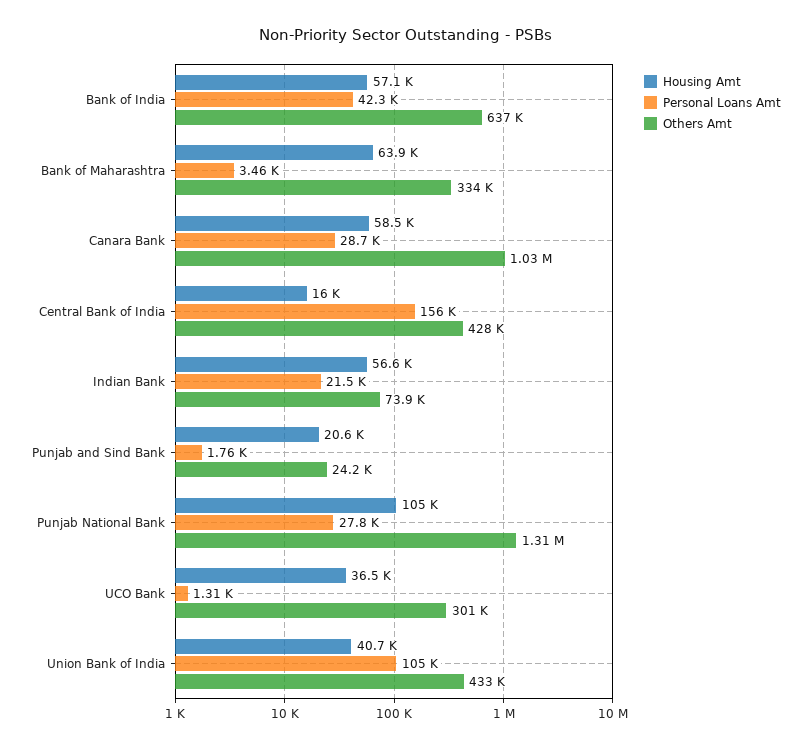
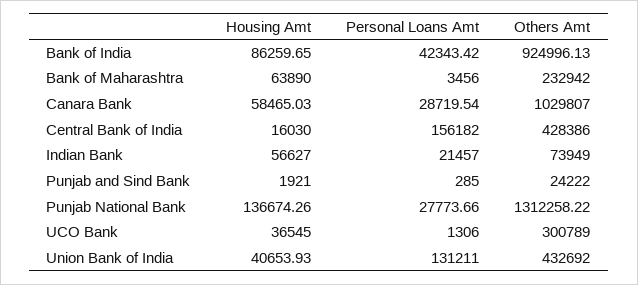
  {
    "Housing Amt": {
-     "Bank of India": 57100,
+     "Bank of India": 86259.65,
      "Bank of Maharashtra": 63890,
      "Canara Bank": 58465.03,
      "Central Bank of India": 16030,
      "Indian Bank": 56627,
-     "Punjab and Sind Bank": 20600,
+     "Punjab and Sind Bank": 1921,
-     "Punjab National Bank": 105000,
+     "Punjab National Bank": 136674.26,
      "UCO Bank": 36545,
      "Union Bank of India": 40653.93
    },
    "Personal Loans Amt": {
      "Bank of India": 42343.42,
      "Bank of Maharashtra": 3456,
      "Canara Bank": 28719.54,
      "Central Bank of India": 156182,
      "Indian Bank": 21457,
-     "Punjab and Sind Bank": 1760,
+     "Punjab and Sind Bank": 285,
      "Punjab National Bank": 27773.66,
      "UCO Bank": 1306,
-     "Union Bank of India": 105000
+     "Union Bank of India": 131211
    },
    "Others Amt": {
-     "Bank of India": 637000,
+     "Bank of India": 924996.13,
-     "Bank of Maharashtra": 334000,
+     "Bank of Maharashtra": 232942,
      "Canara Bank": 1029807,
      "Central Bank of India": 428386,
      "Indian Bank": 73949,
      "Punjab and Sind Bank": 24222,
      "Punjab National Bank": 1312258.22,
      "UCO Bank": 300789,
      "Union Bank of India": 432692
    }
  }

